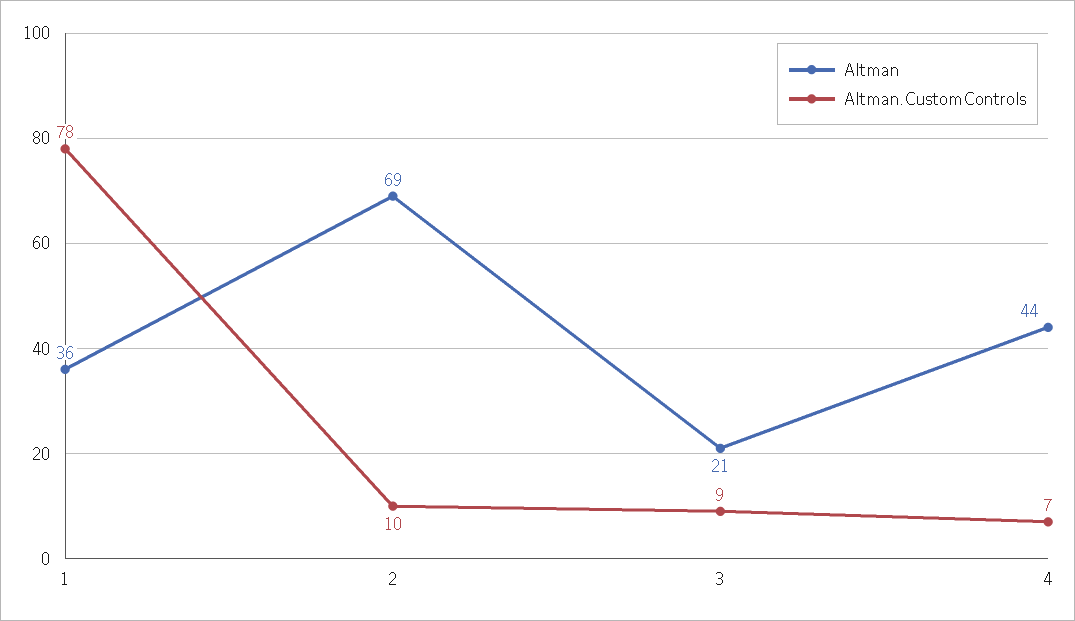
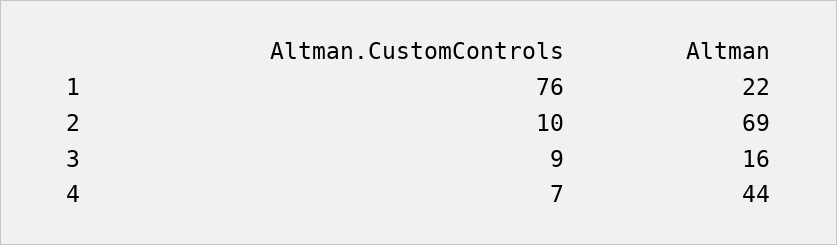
  {
    "Altman": {
-     "1": 36,
+     "1": 22,
      "2": 69,
-     "3": 21,
+     "3": 16,
      "4": 44
    },
    "Altman.CustomControls": {
-     "1": 78,
+     "1": 76,
      "2": 10,
      "3": 9,
      "4": 7
    }
  }

